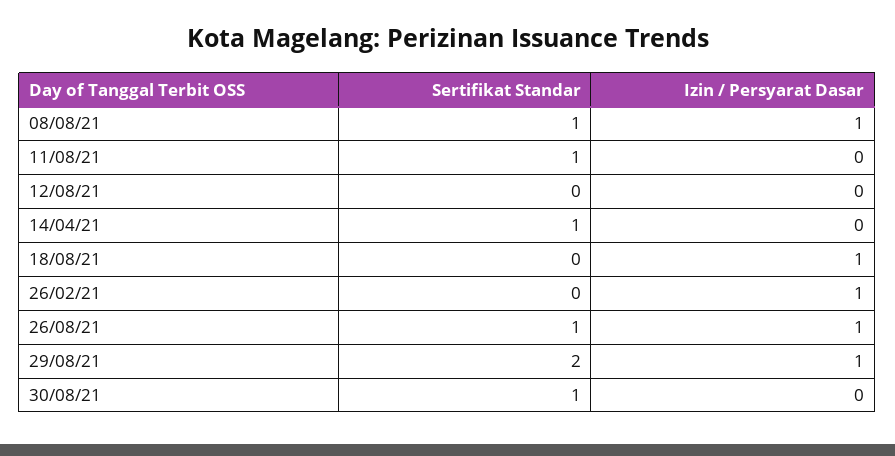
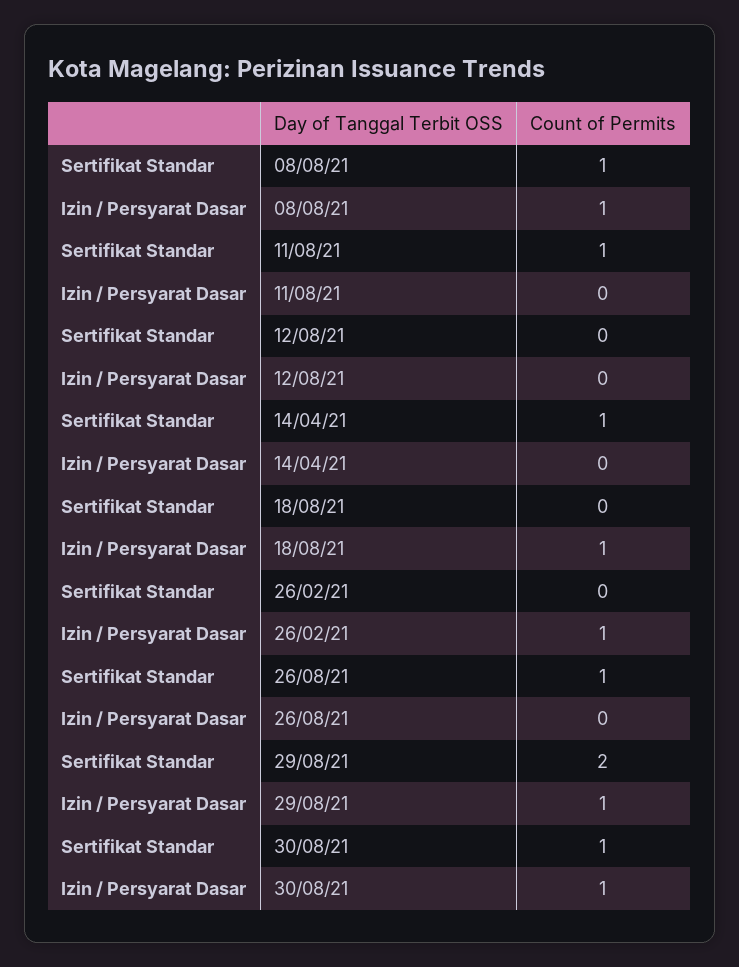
  {
    "Sertifikat Standar": {
      "08/08/21": 1,
      "11/08/21": 1,
      "12/08/21": 0,
      "14/04/21": 1,
      "18/08/21": 0,
      "26/02/21": 0,
      "26/08/21": 1,
      "29/08/21": 2,
      "30/08/21": 1
    },
    "Izin / Persyarat Dasar": {
      "08/08/21": 1,
      "11/08/21": 0,
      "12/08/21": 0,
      "14/04/21": 0,
      "18/08/21": 1,
      "26/02/21": 1,
-     "26/08/21": 1,
+     "26/08/21": 0,
      "29/08/21": 1,
-     "30/08/21": 0
+     "30/08/21": 1
    }
  }

